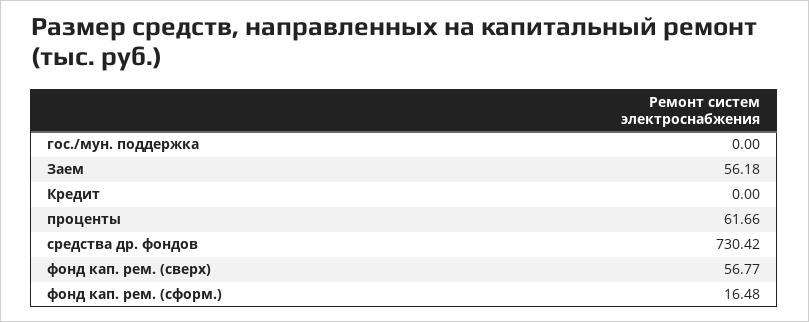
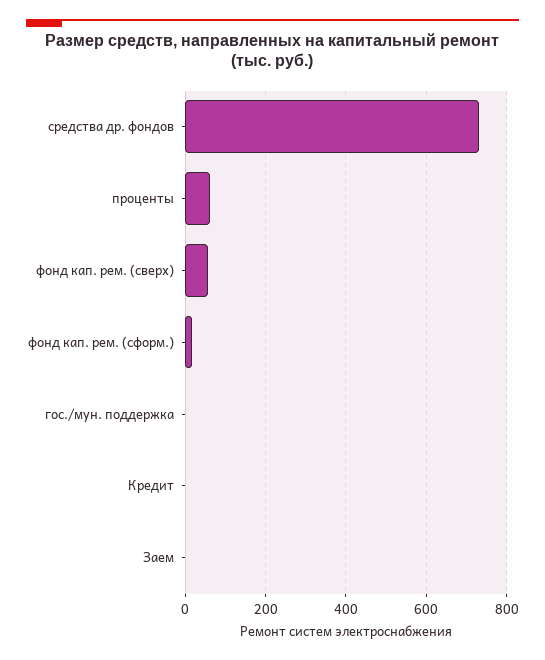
  {
    "гос./мун. поддержка": 0,
-   "Заем": 56.18,
+   "Заем": 0,
    "Кредит": 0,
    "проценты": 61.66,
    "средства др. фондов": 730.42,
    "фонд кап. рем. (сверх)": 56.77,
    "фонд кап. рем. (сформ.)": 16.48
  }

